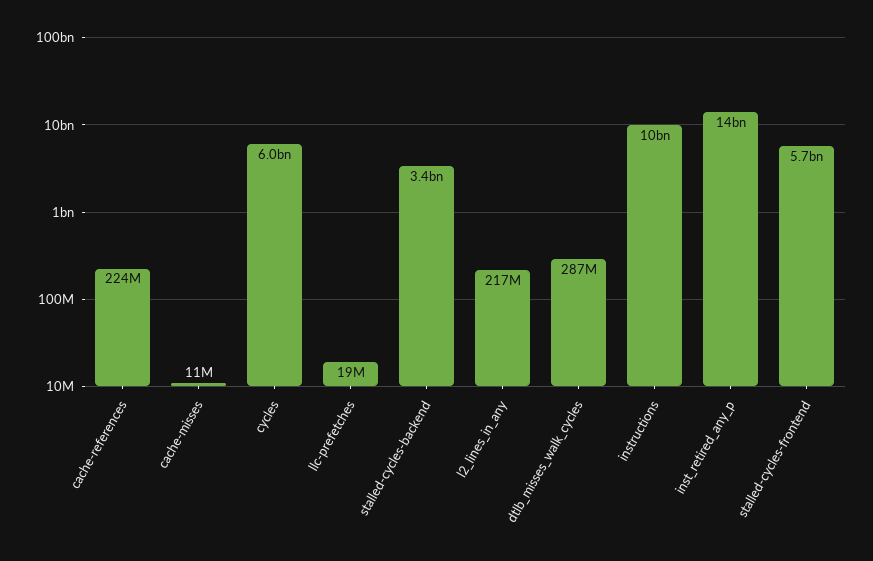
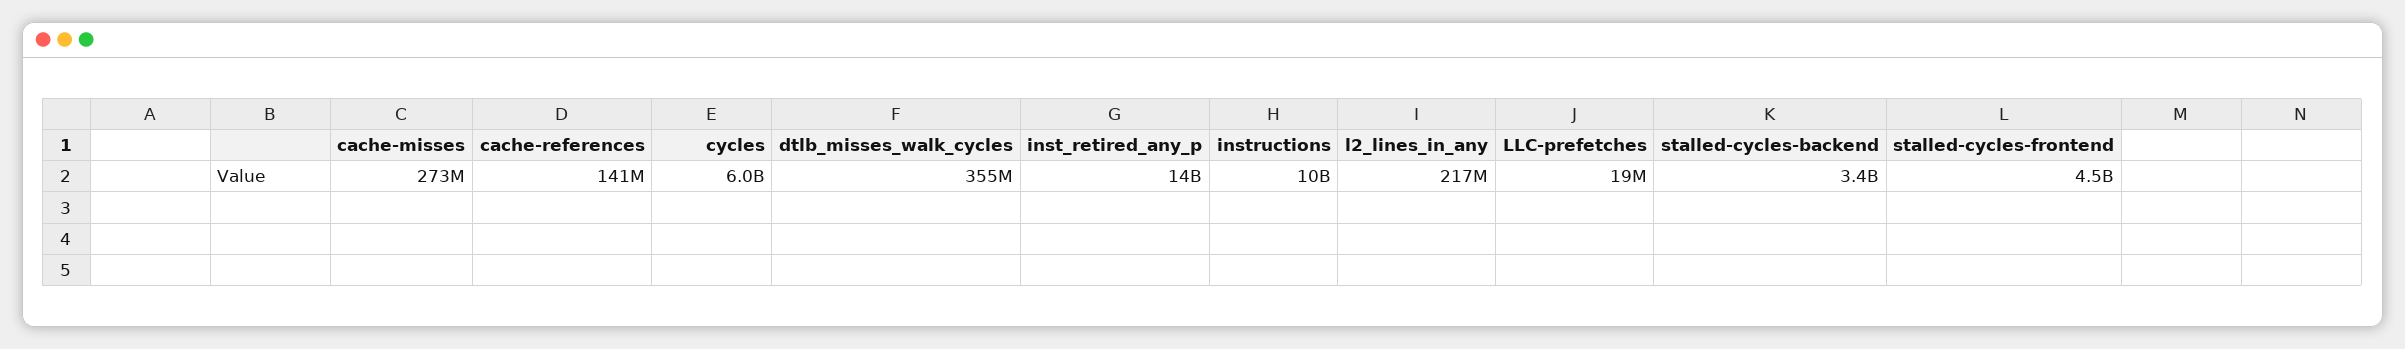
  {
-   "cache-references": 224000000,
+   "cache-references": 141000000,
-   "cache-misses": 11000000,
+   "cache-misses": 273000000,
    "cycles": 6000000000,
    "llc-prefetches": 19000000,
    "stalled-cycles-backend": 3400000000,
    "l2_lines_in_any": 217000000,
-   "dtlb_misses_walk_cycles": 287000000,
+   "dtlb_misses_walk_cycles": 355000000,
    "instructions": 10000000000,
    "inst_retired_any_p": 14000000000,
-   "stalled-cycles-frontend": 5700000000
+   "stalled-cycles-frontend": 4500000000
  }

